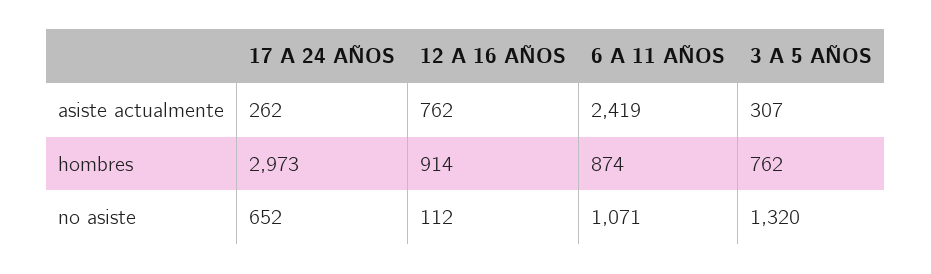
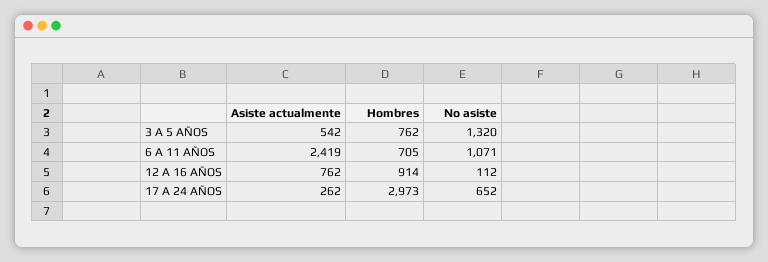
  {
    "17 A 24 AÑOS": {
      "asiste actualmente": 262,
      "hombres": 2973,
      "no asiste": 652
    },
    "12 A 16 AÑOS": {
      "asiste actualmente": 762,
      "hombres": 914,
      "no asiste": 112
    },
    "6 A 11 AÑOS": {
      "asiste actualmente": 2419,
-     "hombres": 874,
+     "hombres": 705,
      "no asiste": 1071
    },
    "3 A 5 AÑOS": {
-     "asiste actualmente": 307,
+     "asiste actualmente": 542,
      "hombres": 762,
      "no asiste": 1320
    }
  }

